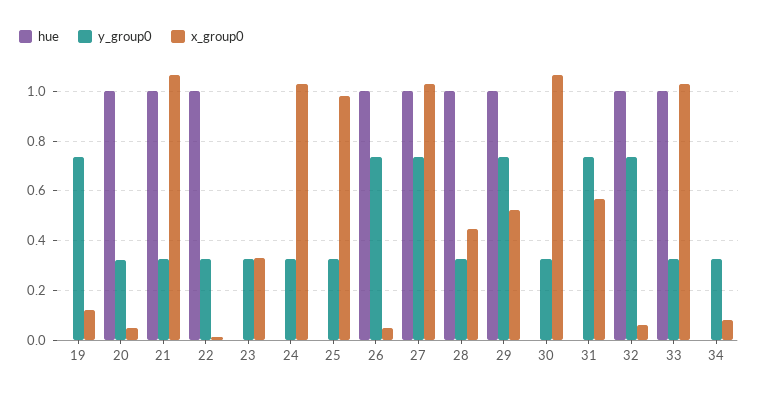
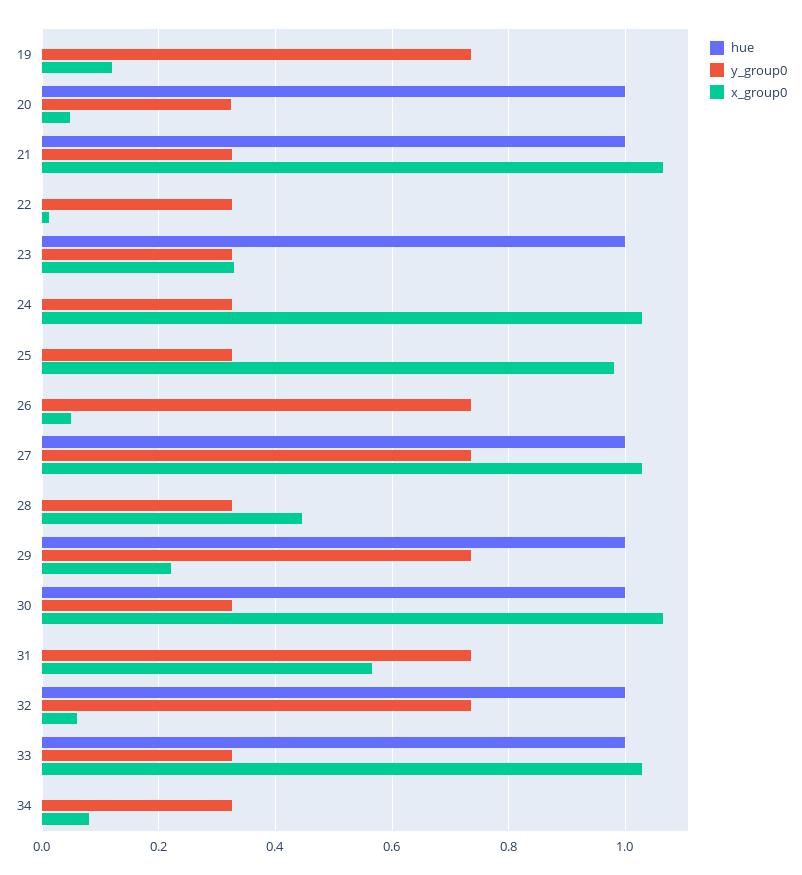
  {
    "hue": {
      "19": 0,
      "20": 1,
      "21": 1,
-     "22": 1,
+     "22": 0,
-     "23": 0,
+     "23": 1,
      "24": 0,
      "25": 0,
-     "26": 1,
+     "26": 0,
      "27": 1,
-     "28": 1,
+     "28": 0,
      "29": 1,
-     "30": 0,
+     "30": 1,
      "31": 0,
      "32": 1,
      "33": 1,
      "34": 0
    },
    "y_group0": {
      "19": 0.74,
      "20": 0.32,
      "21": 0.32,
      "22": 0.32,
      "23": 0.32,
      "24": 0.32,
      "25": 0.32,
      "26": 0.74,
      "27": 0.74,
      "28": 0.32,
      "29": 0.74,
      "30": 0.32,
      "31": 0.74,
      "32": 0.74,
      "33": 0.32,
      "34": 0.32
    },
    "x_group0": {
      "19": 0.12,
      "20": 0.04,
      "21": 1.06,
      "22": 0.02,
      "23": 0.32,
      "24": 1.02,
      "25": 0.98,
      "26": 0.06,
      "27": 1.02,
      "28": 0.44,
-     "29": 0.525,
+     "29": 0.22,
      "30": 1.06,
      "31": 0.56,
      "32": 0.06,
      "33": 1.02,
      "34": 0.08
    }
  }

